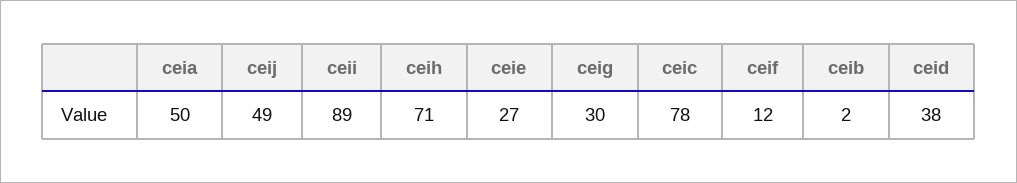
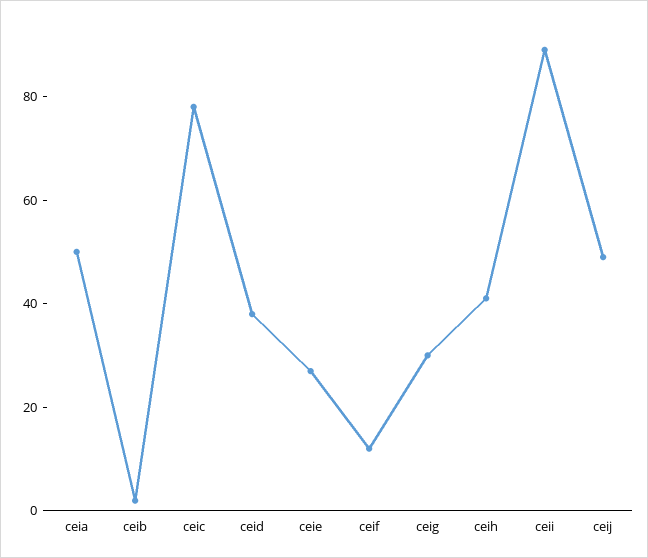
  {
    "ceia": 50,
    "ceij": 49,
    "ceii": 89,
-   "ceih": 71,
+   "ceih": 40,
    "ceie": 27,
    "ceig": 30,
    "ceic": 78,
    "ceif": 12,
    "ceib": 2,
    "ceid": 38
  }

